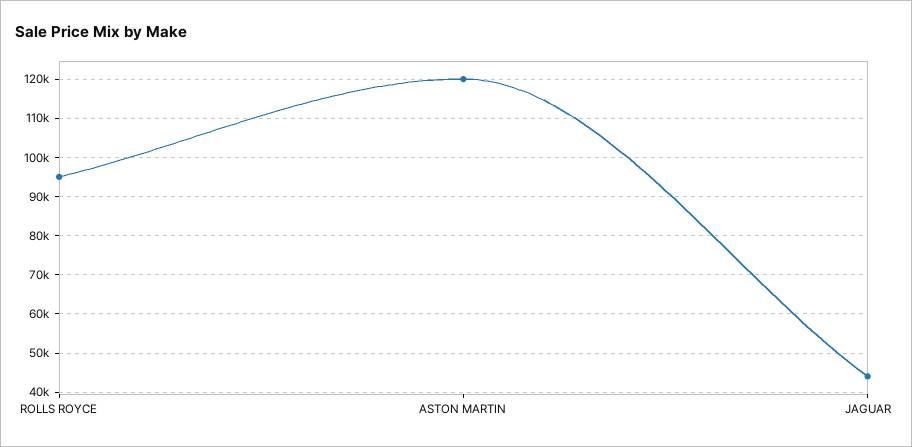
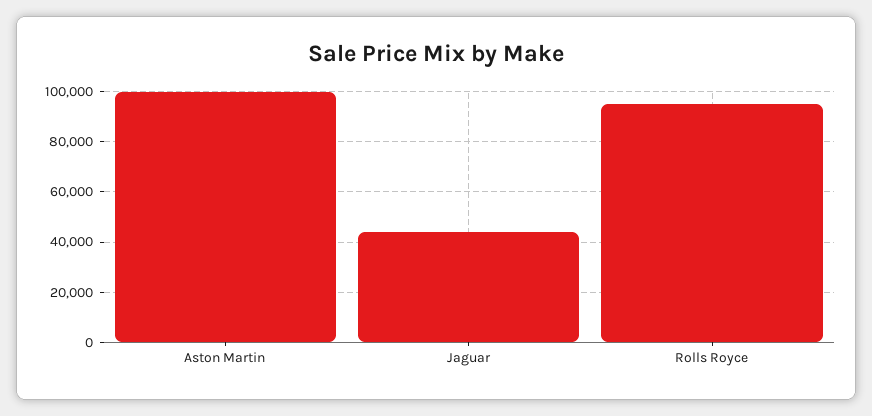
  {
    "ROLLS ROYCE": 96000,
-   "ASTON MARTIN": 120000,
+   "ASTON MARTIN": 100000,
    "JAGUAR": 44000
  }

